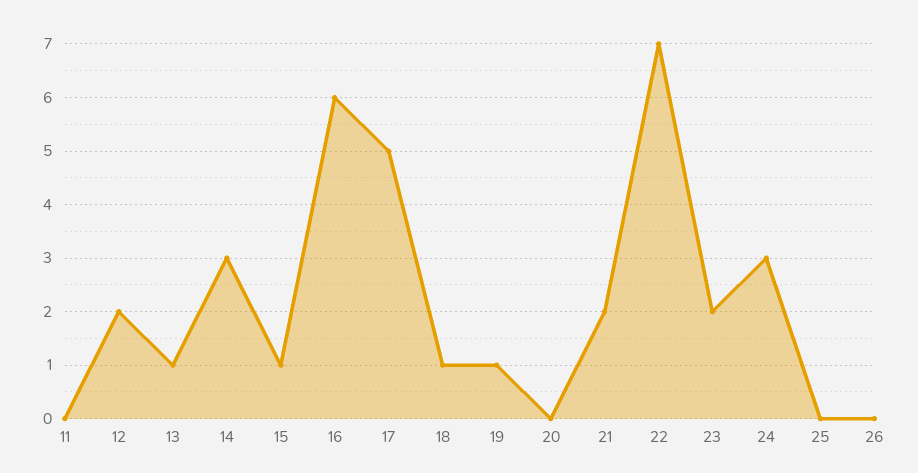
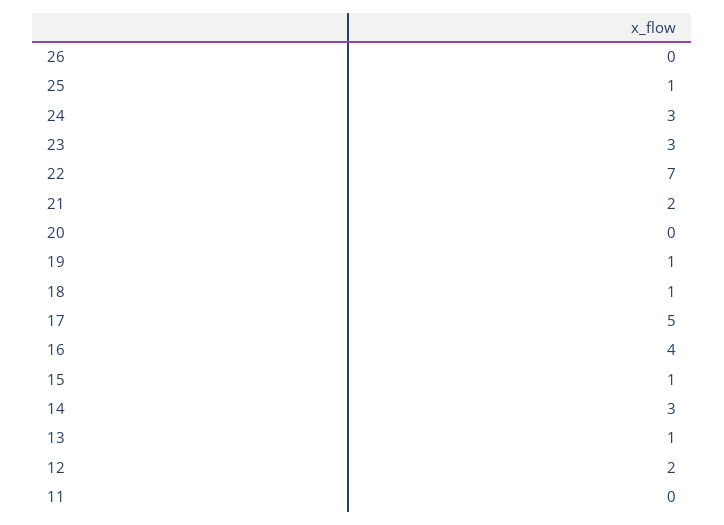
  {
    "11": 0,
    "12": 2,
    "13": 1,
    "14": 3,
    "15": 1,
-   "16": 6,
+   "16": 4,
    "17": 5,
    "18": 1,
    "19": 1,
    "20": 0,
    "21": 2,
    "22": 7,
-   "23": 2,
+   "23": 3,
    "24": 3,
-   "25": 0,
+   "25": 1,
    "26": 0
  }

